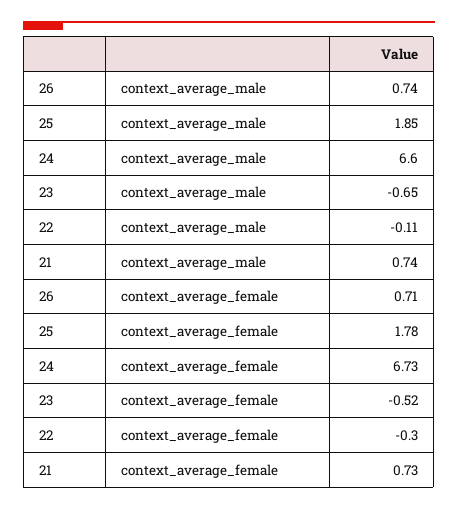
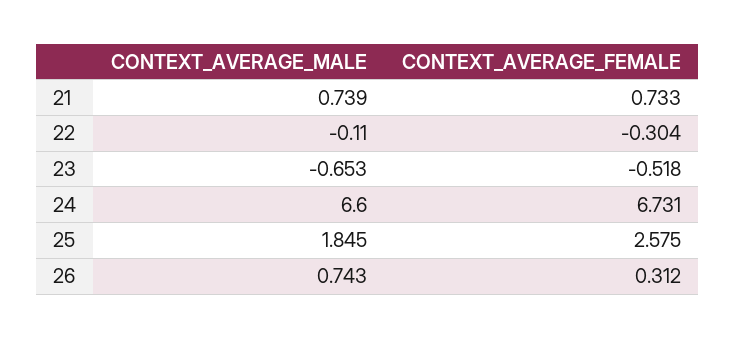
  {
    "26": {
      "context_average_male": 0.743,
-     "context_average_female": 0.71
+     "context_average_female": 0.312
    },
    "25": {
      "context_average_male": 1.845,
-     "context_average_female": 1.78
+     "context_average_female": 2.575
    },
    "24": {
      "context_average_male": 6.6,
      "context_average_female": 6.731
    },
    "23": {
      "context_average_male": -0.653,
      "context_average_female": -0.518
    },
    "22": {
      "context_average_male": -0.11,
      "context_average_female": -0.304
    },
    "21": {
      "context_average_male": 0.739,
      "context_average_female": 0.733
    }
  }

